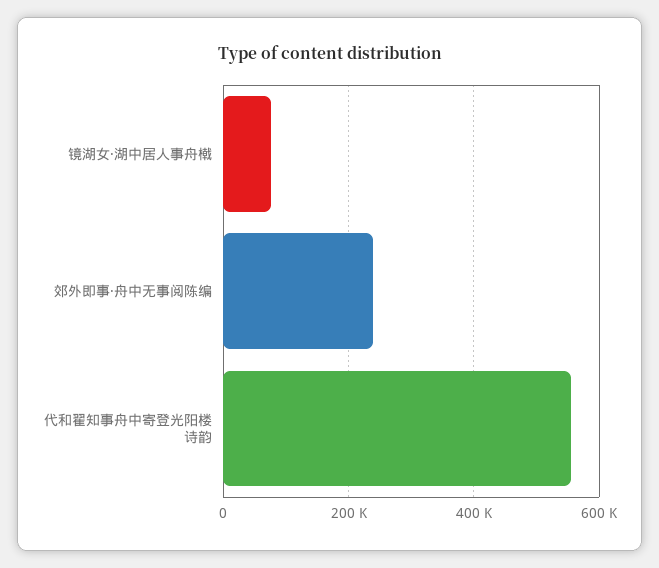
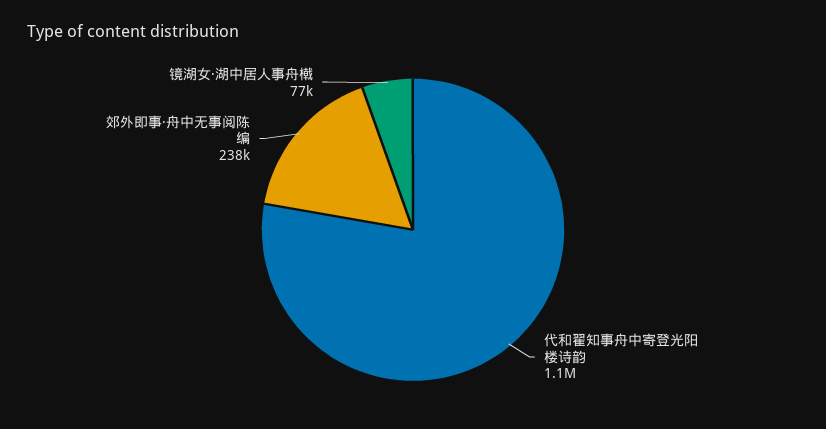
  {
    "镜湖女·湖中居人事舟橶": 77000,
    "郊外即事·舟中无事阅陈编": 238000,
-   "代和翟知事舟中寄登光阳楼诗韵": 560000
+   "代和翟知事舟中寄登光阳楼诗韵": 1100000
  }

